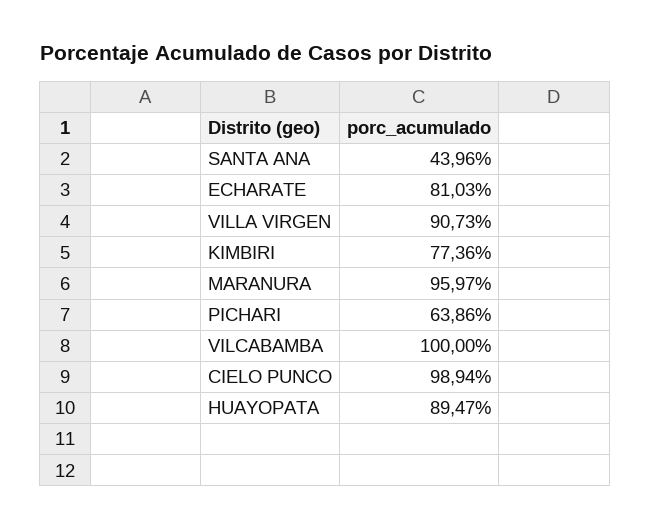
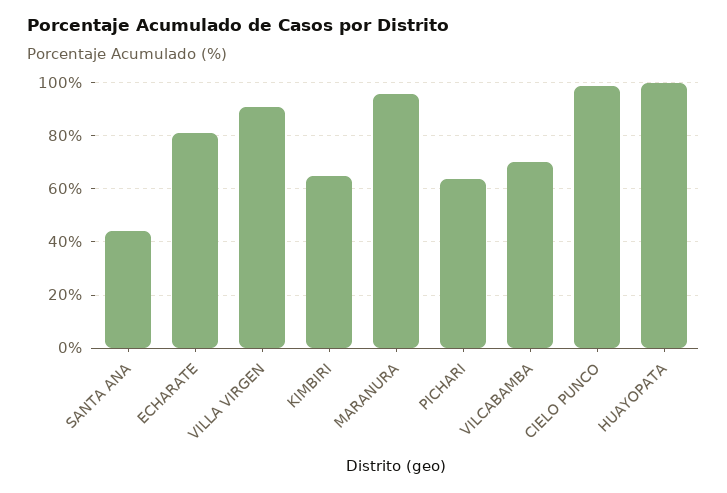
  {
    "SANTA ANA": 43.96,
    "ECHARATE": 81.03,
    "VILLA VIRGEN": 90.73,
-   "KIMBIRI": 77.36,
+   "KIMBIRI": 65,
    "MARANURA": 95.97,
    "PICHARI": 63.86,
-   "VILCABAMBA": 100,
+   "VILCABAMBA": 70,
    "CIELO PUNCO": 98.94,
-   "HUAYOPATA": 89.47
+   "HUAYOPATA": 100
  }

